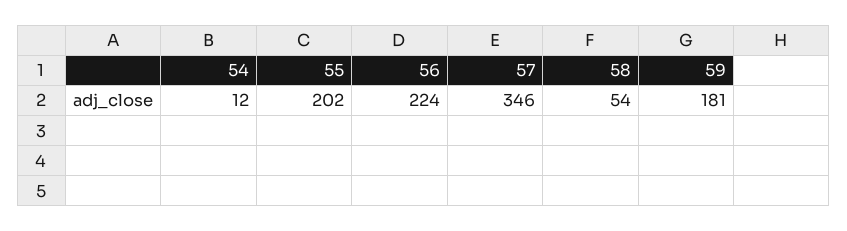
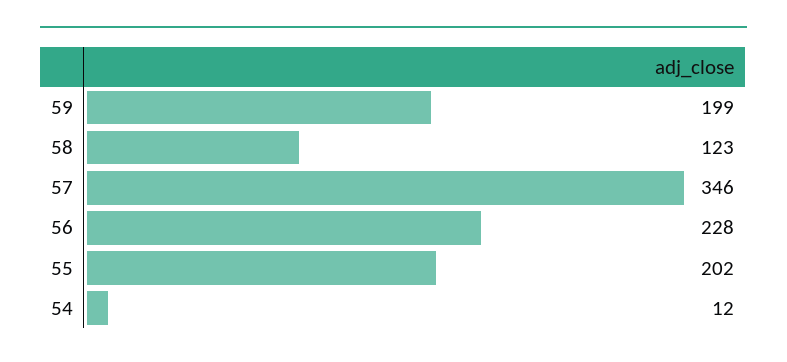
  {
    "54": 12,
    "55": 202,
-   "56": 224,
+   "56": 228,
    "57": 346,
-   "58": 54,
+   "58": 123,
-   "59": 181
+   "59": 199
  }

